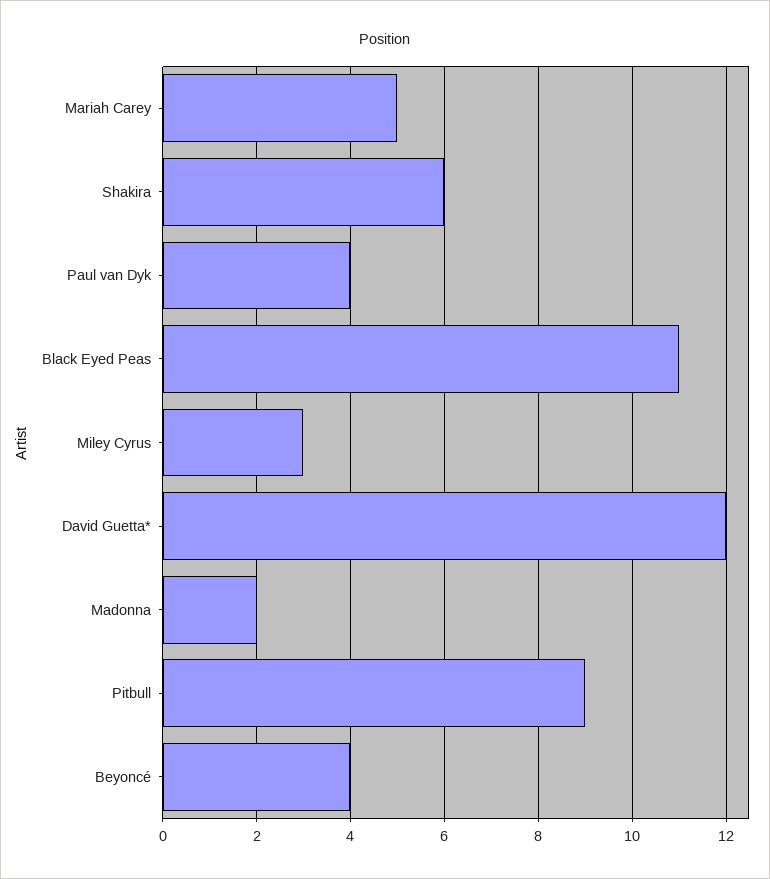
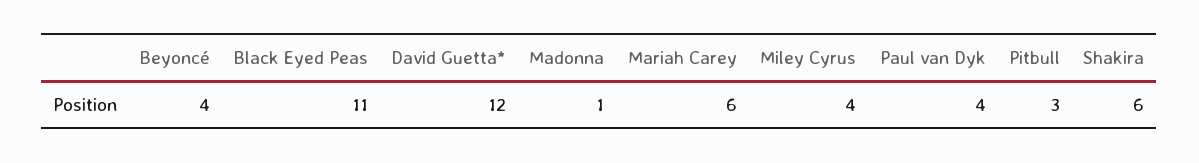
  {
-   "Mariah Carey": 5,
+   "Mariah Carey": 6,
    "Shakira": 6,
    "Paul van Dyk": 4,
    "Black Eyed Peas": 11,
-   "Miley Cyrus": 3,
+   "Miley Cyrus": 4,
    "David Guetta*": 12,
-   "Madonna": 2,
+   "Madonna": 1,
-   "Pitbull": 9,
+   "Pitbull": 3,
    "Beyoncé": 4
  }

